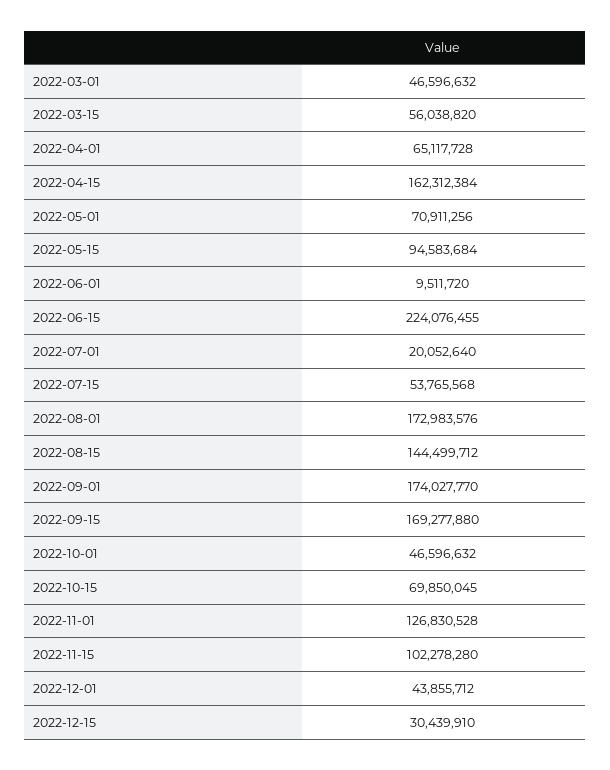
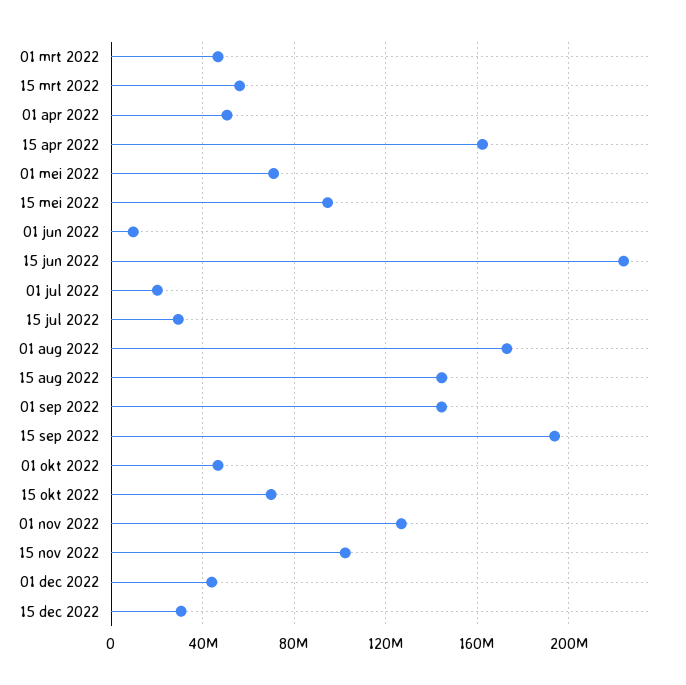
  {
    "2022-03-01": 46596632,
    "2022-03-15": 56038820,
-   "2022-04-01": 65117728,
+   "2022-04-01": 50000000,
    "2022-04-15": 162312384,
    "2022-05-01": 70911256,
    "2022-05-15": 94583684,
    "2022-06-01": 9511720,
    "2022-06-15": 224076455,
    "2022-07-01": 20052640,
-   "2022-07-15": 53765568,
+   "2022-07-15": 30000000,
    "2022-08-01": 172983576,
    "2022-08-15": 144499712,
-   "2022-09-01": 174027770,
+   "2022-09-01": 145000000,
-   "2022-09-15": 169277880,
+   "2022-09-15": 195000000,
    "2022-10-01": 46596632,
    "2022-10-15": 69850045,
    "2022-11-01": 126830528,
    "2022-11-15": 102278280,
    "2022-12-01": 43855712,
    "2022-12-15": 30439910
  }

